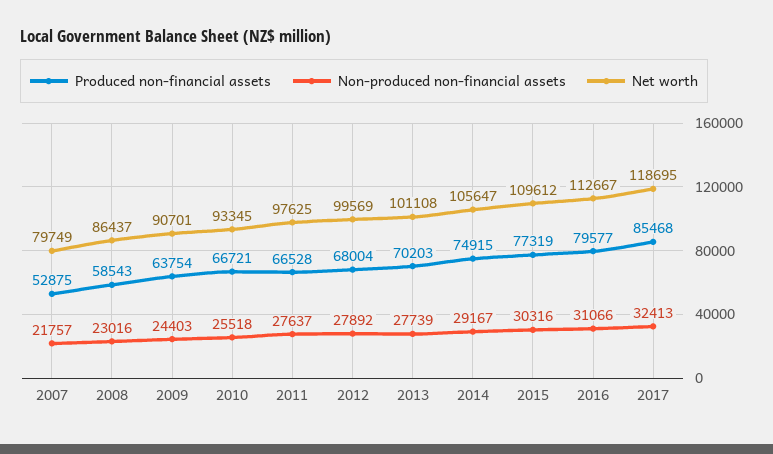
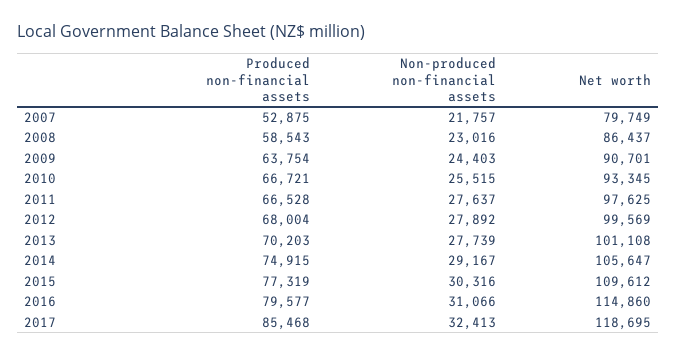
  {
    "Produced non-financial assets": {
      "2007": 52875,
      "2008": 58543,
      "2009": 63754,
      "2010": 66721,
      "2011": 66528,
      "2012": 68004,
      "2013": 70203,
      "2014": 74915,
      "2015": 77319,
      "2016": 79577,
      "2017": 85468
    },
    "Non-produced non-financial assets": {
      "2007": 21757,
      "2008": 23016,
      "2009": 24403,
-     "2010": 25518,
+     "2010": 25515,
      "2011": 27637,
      "2012": 27892,
      "2013": 27739,
      "2014": 29167,
      "2015": 30316,
      "2016": 31066,
      "2017": 32413
    },
    "Net worth": {
      "2007": 79749,
      "2008": 86437,
      "2009": 90701,
      "2010": 93345,
      "2011": 97625,
      "2012": 99569,
      "2013": 101108,
      "2014": 105647,
      "2015": 109612,
-     "2016": 112667,
+     "2016": 114860,
      "2017": 118695
    }
  }

